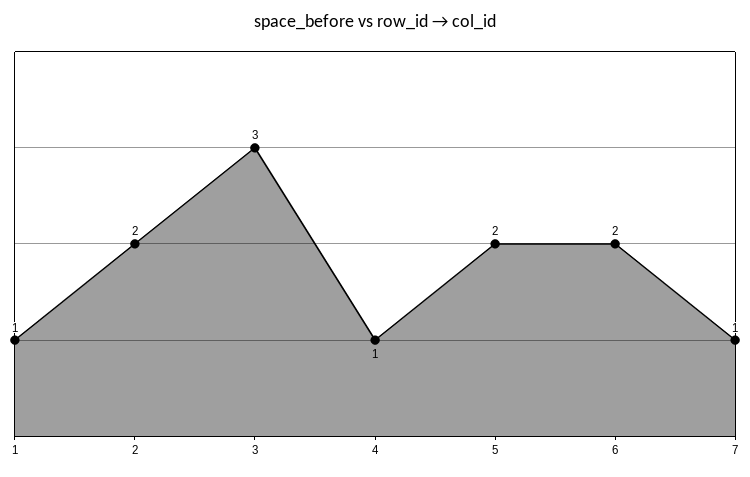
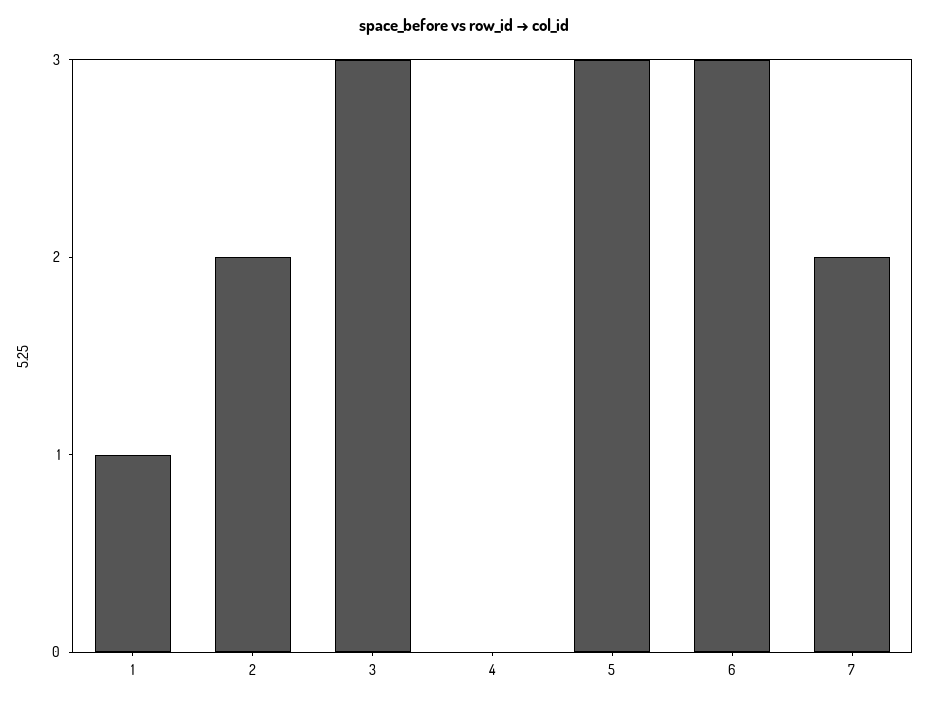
  {
    "1": 1,
    "2": 2,
    "3": 3,
-   "4": 1,
+   "4": 0,
-   "5": 2,
+   "5": 3,
-   "6": 2,
+   "6": 3,
-   "7": 1
+   "7": 2
  }

